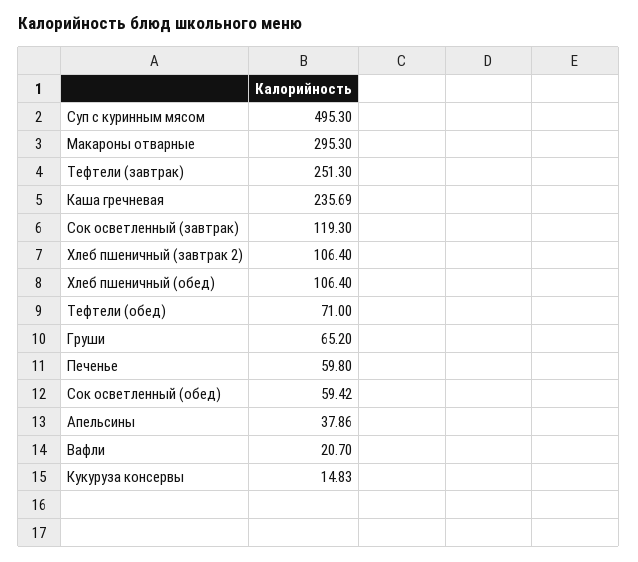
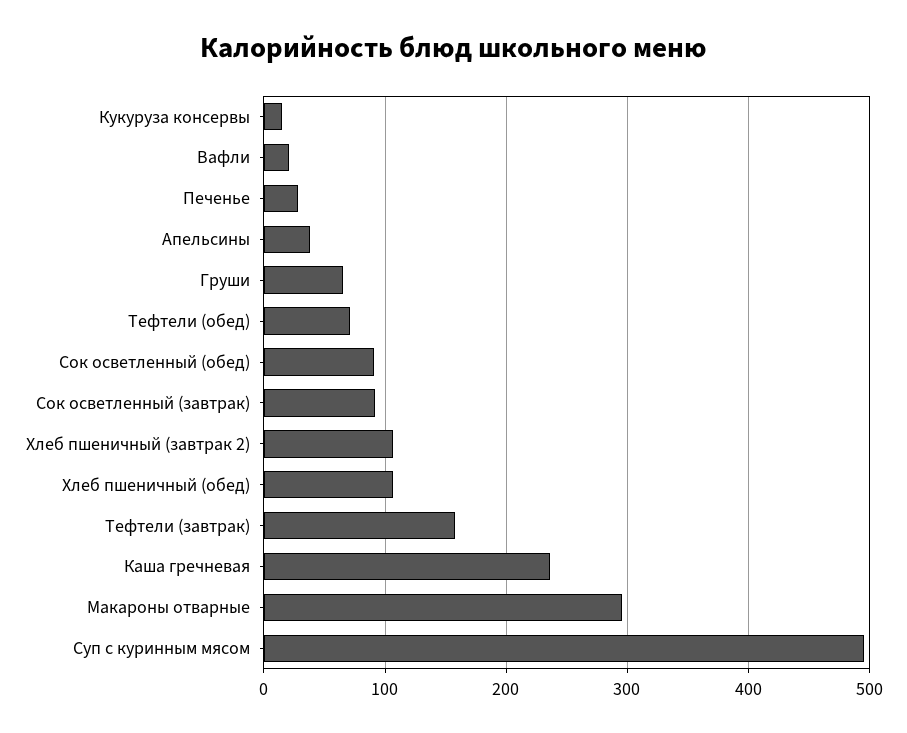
  {
    "Суп с куринным мясом": 495.3,
    "Макароны отварные": 295.3,
-   "Тефтели (завтрак)": 251.3,
+   "Тефтели (завтрак)": 160,
    "Каша гречневая": 235.69,
-   "Сок осветленный (завтрак)": 119.3,
+   "Сок осветленный (завтрак)": 90,
    "Хлеб пшеничный (завтрак 2)": 106.4,
    "Хлеб пшеничный (обед)": 106.4,
    "Тефтели (обед)": 71,
    "Груши": 65.2,
-   "Печенье": 59.8,
+   "Печенье": 30,
-   "Сок осветленный (обед)": 59.42,
+   "Сок осветленный (обед)": 90,
    "Апельсины": 37.86,
    "Вафли": 20.7,
    "Кукуруза консервы": 14.83
  }

